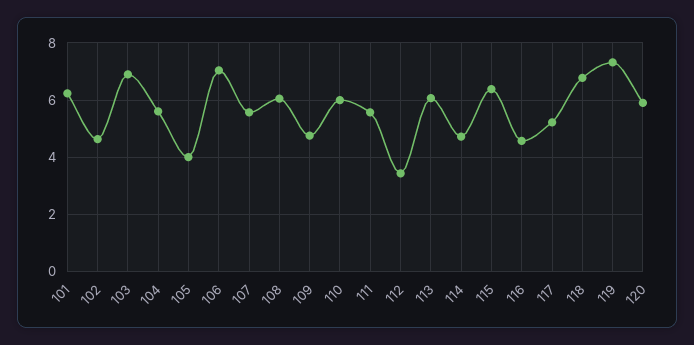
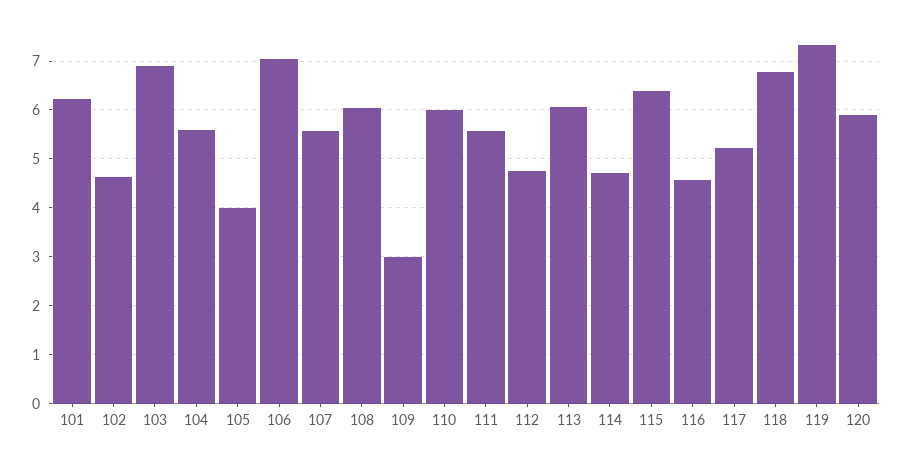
  {
    "101": 6.2,
    "102": 4.6,
    "103": 7,
    "104": 5.6,
    "105": 4,
    "106": 7,
    "107": 5.6,
    "108": 6,
-   "109": 4.75,
+   "109": 3,
    "110": 6,
    "111": 5.6,
-   "112": 3.5,
+   "112": 4.8,
    "113": 6,
    "114": 4.8,
    "115": 6.4,
    "116": 4.6,
    "117": 5.2,
    "118": 6.8,
    "119": 7.4,
    "120": 6
  }

